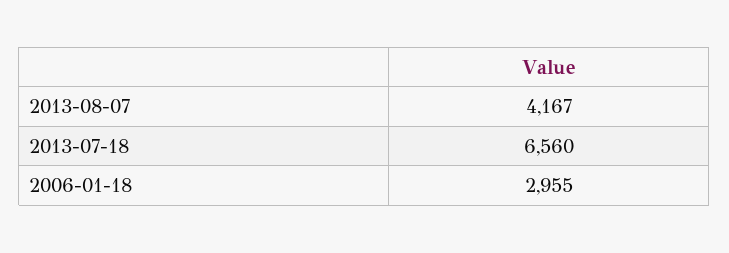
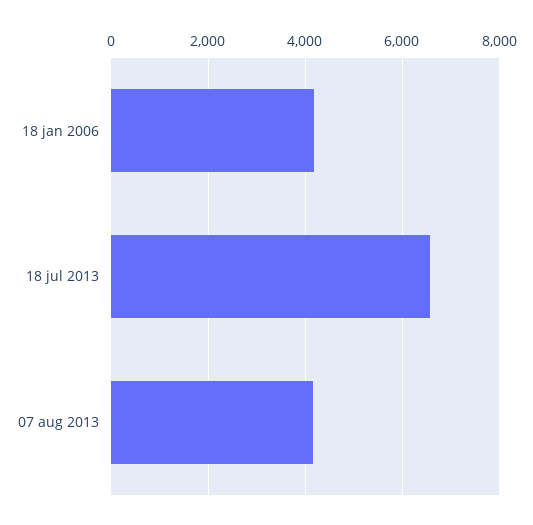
  {
    "2013-08-07": 4167,
    "2013-07-18": 6560,
-   "2006-01-18": 2955
+   "2006-01-18": 4200
  }

